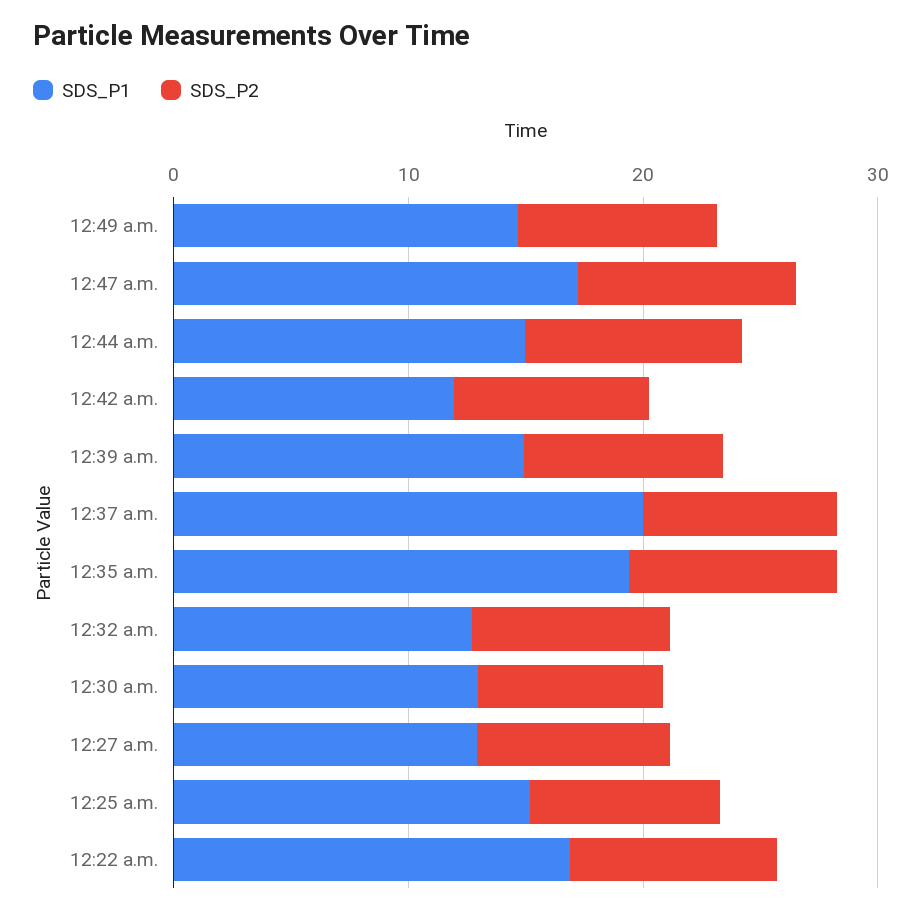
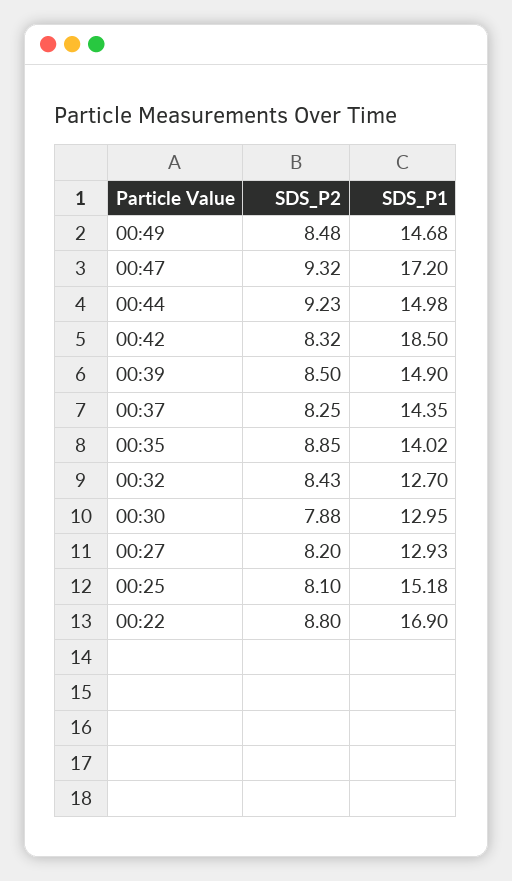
  {
    "SDS_P1": {
      "12:49 a.m.": 14.68,
      "12:47 a.m.": 17.2,
      "12:44 a.m.": 14.98,
-     "12:42 a.m.": 12,
+     "12:42 a.m.": 18.5,
      "12:39 a.m.": 14.9,
-     "12:37 a.m.": 20,
+     "12:37 a.m.": 14.35,
-     "12:35 a.m.": 20,
+     "12:35 a.m.": 14.02,
      "12:32 a.m.": 12.7,
      "12:30 a.m.": 12.95,
      "12:27 a.m.": 12.93,
      "12:25 a.m.": 15.18,
      "12:22 a.m.": 16.9
    },
    "SDS_P2": {
      "12:49 a.m.": 8.48,
      "12:47 a.m.": 9.32,
      "12:44 a.m.": 9.23,
      "12:42 a.m.": 8.32,
      "12:39 a.m.": 8.5,
      "12:37 a.m.": 8.25,
      "12:35 a.m.": 8.85,
      "12:32 a.m.": 8.43,
      "12:30 a.m.": 7.88,
      "12:27 a.m.": 8.2,
      "12:25 a.m.": 8.1,
      "12:22 a.m.": 8.8
    }
  }

